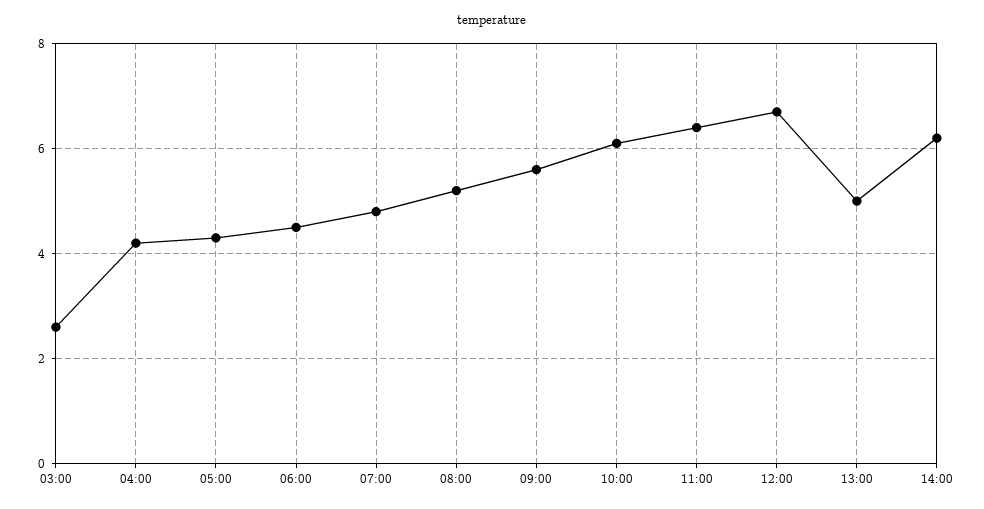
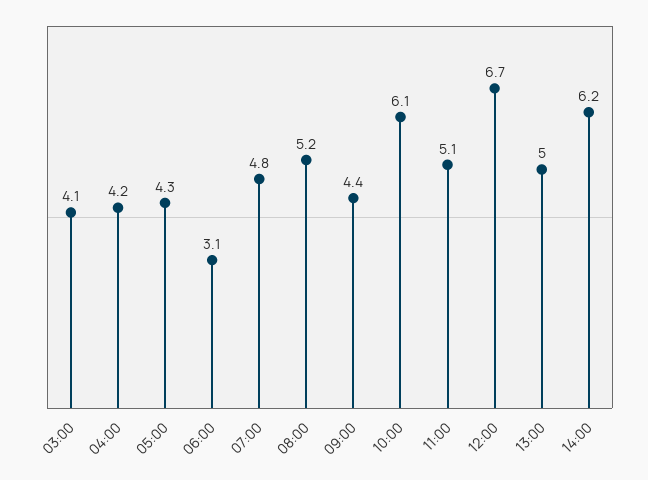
  {
-   "03:00": 2.5,
+   "03:00": 4.1,
    "04:00": 4.2,
    "05:00": 4.3,
-   "06:00": 4.5,
+   "06:00": 3.1,
    "07:00": 4.8,
    "08:00": 5.2,
-   "09:00": 5.5,
+   "09:00": 4.4,
    "10:00": 6.1,
-   "11:00": 6.5,
+   "11:00": 5.1,
    "12:00": 6.7,
    "13:00": 5,
    "14:00": 6.2
  }

